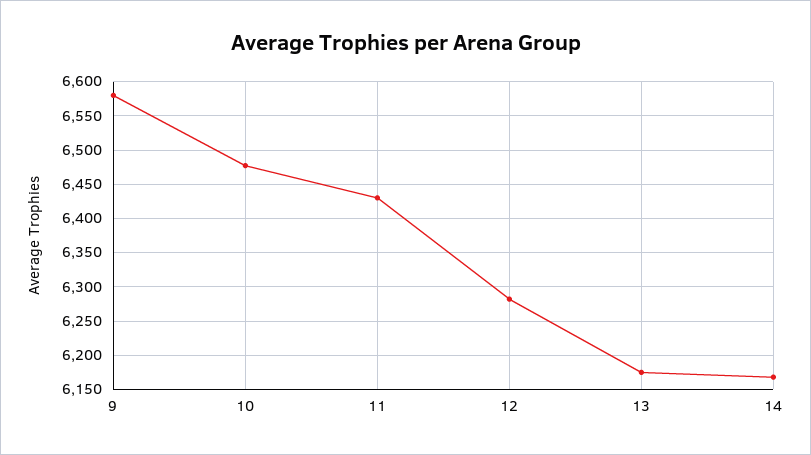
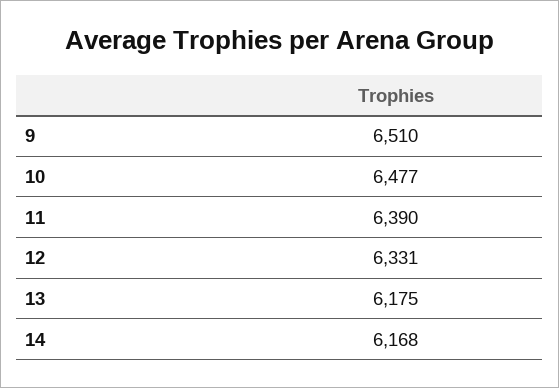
  {
-   "9": 6580,
+   "9": 6510,
    "10": 6477,
-   "11": 6430,
+   "11": 6390,
-   "12": 6280,
+   "12": 6331,
    "13": 6175,
    "14": 6168
  }

